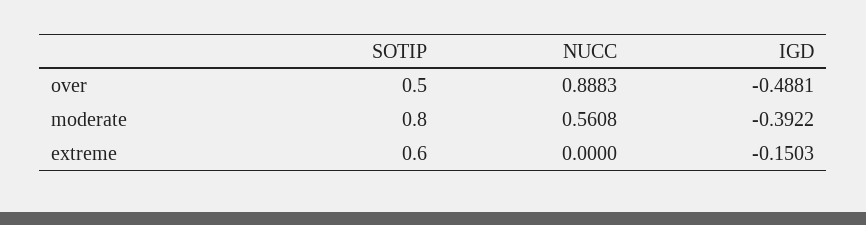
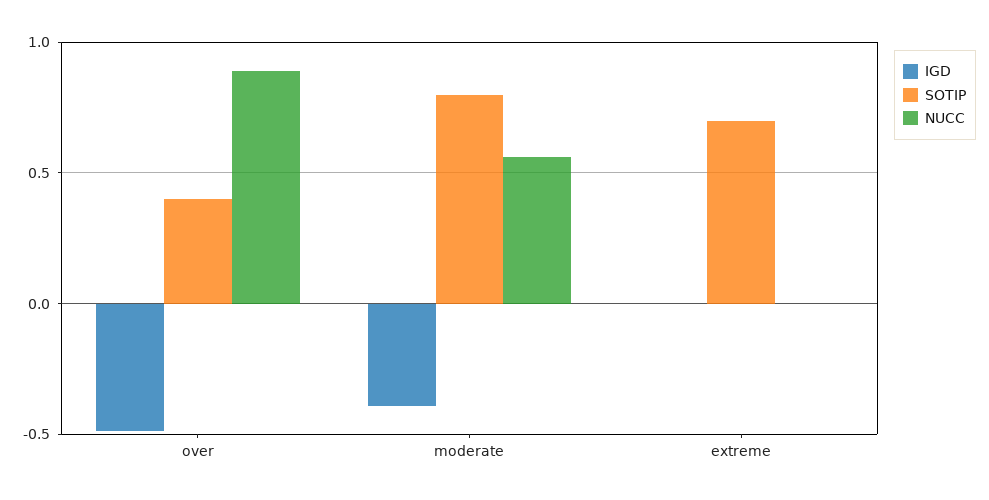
  {
    "SOTIP": {
-     "over": 0.5,
+     "over": 0.4,
      "moderate": 0.8,
-     "extreme": 0.6
+     "extreme": 0.7
    },
    "NUCC": {
      "over": 0.8883,
      "moderate": 0.5608,
      "extreme": 0
    },
    "IGD": {
      "over": -0.4881,
      "moderate": -0.3922,
-     "extreme": -0.1503
+     "extreme": 0
    }
  }

